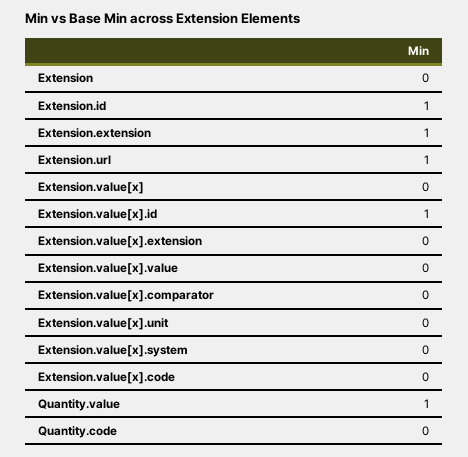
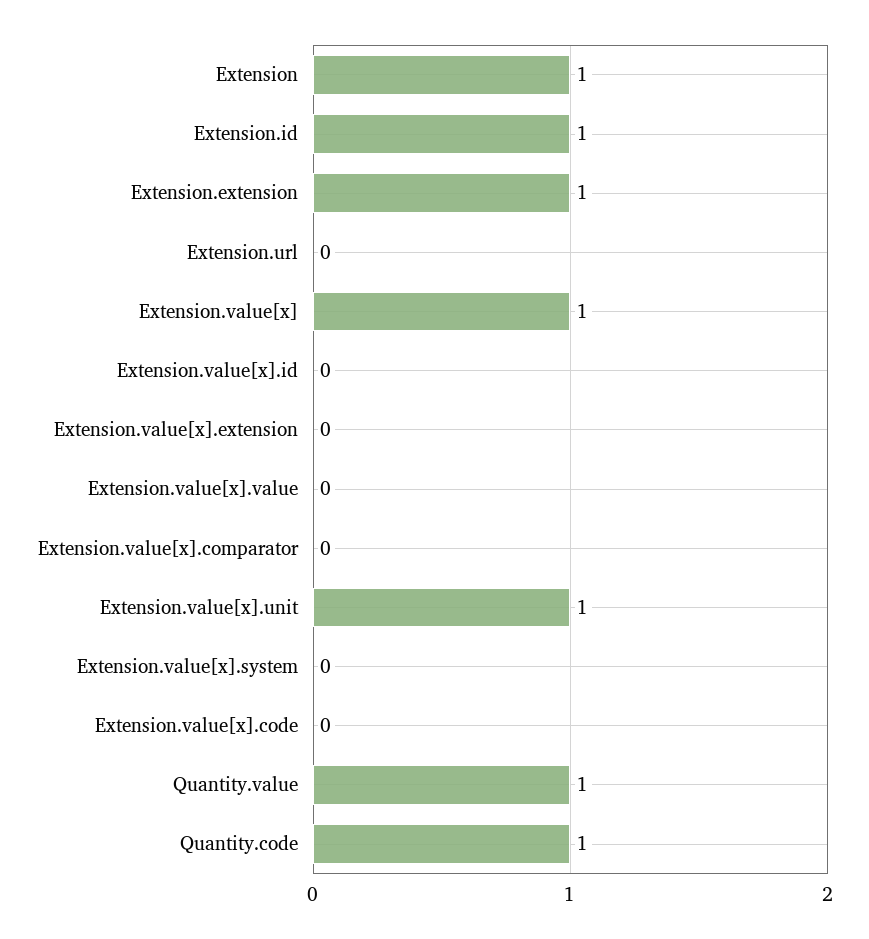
  {
-   "Extension": 0,
+   "Extension": 1,
    "Extension.id": 1,
    "Extension.extension": 1,
-   "Extension.url": 1,
+   "Extension.url": 0,
-   "Extension.value[x]": 0,
+   "Extension.value[x]": 1,
-   "Extension.value[x].id": 1,
+   "Extension.value[x].id": 0,
    "Extension.value[x].extension": 0,
    "Extension.value[x].value": 0,
    "Extension.value[x].comparator": 0,
-   "Extension.value[x].unit": 0,
+   "Extension.value[x].unit": 1,
    "Extension.value[x].system": 0,
    "Extension.value[x].code": 0,
    "Quantity.value": 1,
-   "Quantity.code": 0
+   "Quantity.code": 1
  }

